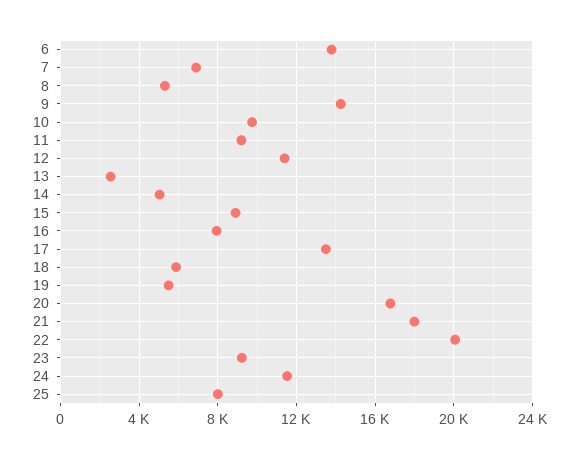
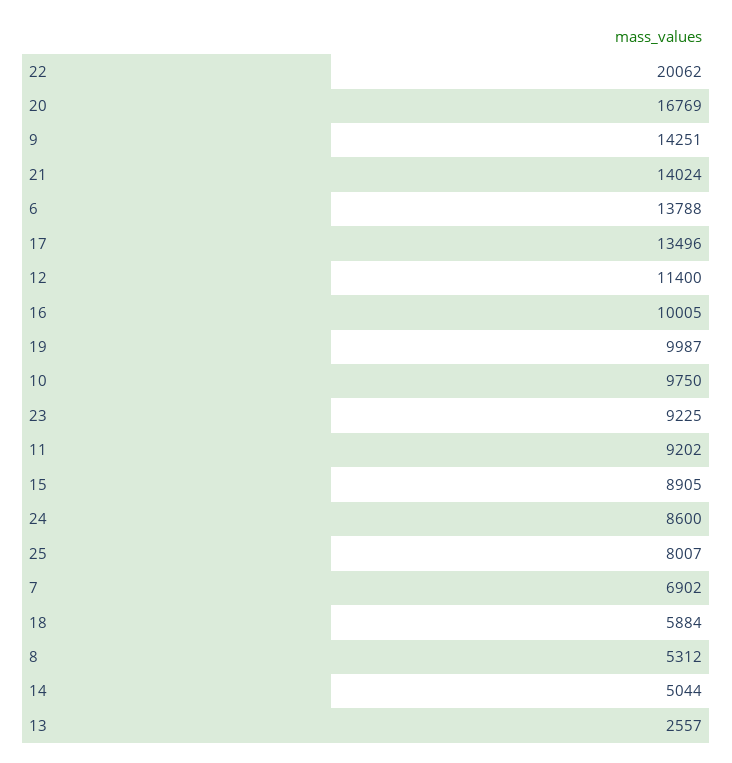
  {
    "6": 13788,
    "7": 6902,
    "8": 5312,
    "9": 14251,
    "10": 9750,
    "11": 9202,
    "12": 11400,
    "13": 2557,
    "14": 5044,
    "15": 8905,
-   "16": 8000,
+   "16": 10005,
    "17": 13496,
    "18": 5884,
-   "19": 5500,
+   "19": 9987,
    "20": 16769,
-   "21": 18000,
+   "21": 14024,
    "22": 20062,
    "23": 9225,
-   "24": 11500,
+   "24": 8600,
    "25": 8007
  }

